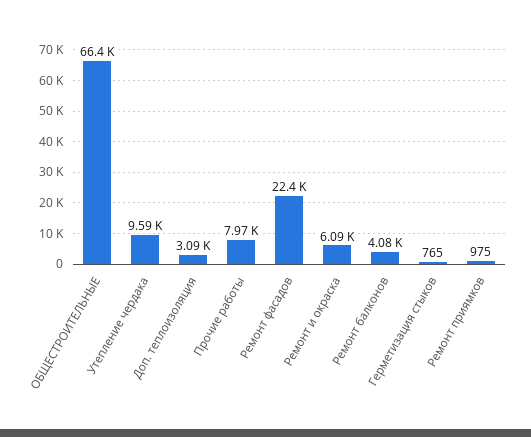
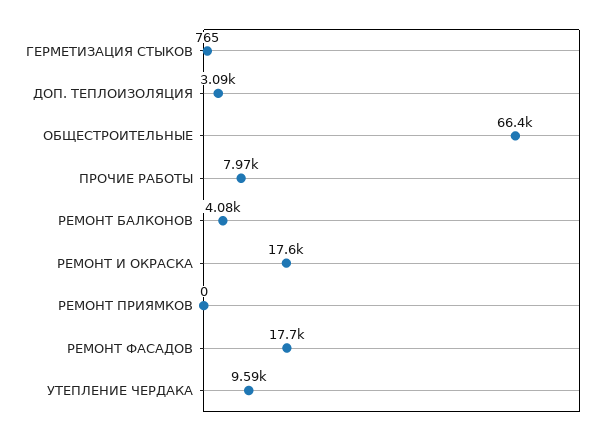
  {
    "ОБЩЕСТРОИТЕЛЬНЫЕ": 66400,
    "Утепление чердака": 9590,
    "Доп. теплоизоляция": 3090,
    "Прочие работы": 7970,
-   "Ремонт фасадов": 22400,
+   "Ремонт фасадов": 17700,
-   "Ремонт и окраска": 6090,
+   "Ремонт и окраска": 17600,
    "Ремонт балконов": 4080,
    "Герметизация стыков": 765,
-   "Ремонт приямков": 975
+   "Ремонт приямков": 0
  }

